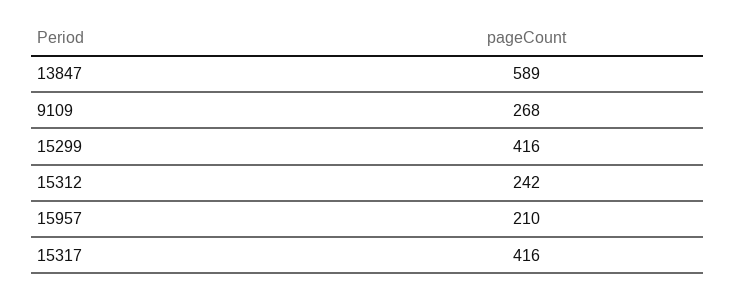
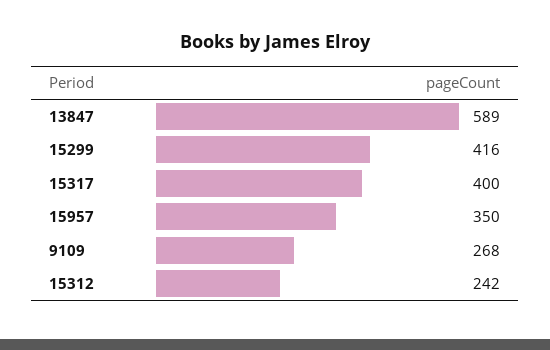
  {
    "13847": 589,
    "9109": 268,
    "15299": 416,
    "15312": 242,
-   "15957": 210,
+   "15957": 350,
-   "15317": 416
+   "15317": 400
  }

